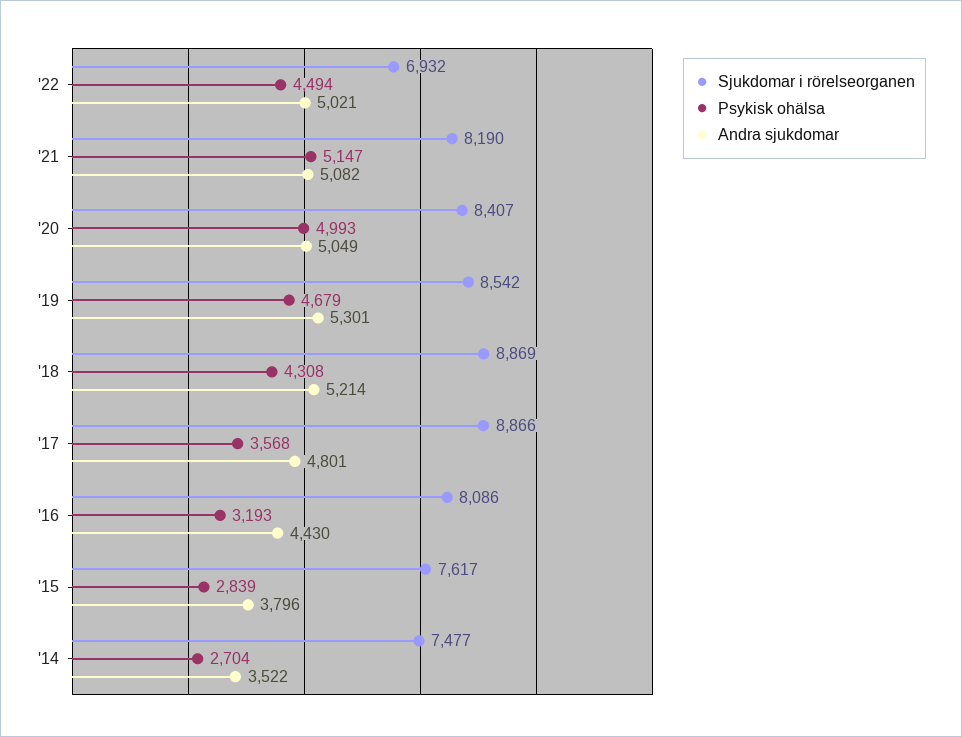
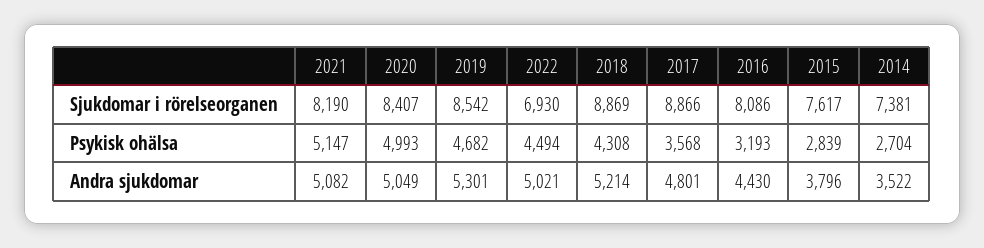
  {
    "Sjukdomar i rörelseorganen": {
-     "'22": 6932,
+     "'22": 6930,
      "'21": 8190,
      "'20": 8407,
      "'19": 8542,
      "'18": 8869,
      "'17": 8866,
      "'16": 8086,
      "'15": 7617,
-     "'14": 7477
+     "'14": 7381
    },
    "Psykisk ohälsa": {
      "'22": 4494,
      "'21": 5147,
      "'20": 4993,
-     "'19": 4679,
+     "'19": 4682,
      "'18": 4308,
      "'17": 3568,
      "'16": 3193,
      "'15": 2839,
      "'14": 2704
    },
    "Andra sjukdomar": {
      "'22": 5021,
      "'21": 5082,
      "'20": 5049,
      "'19": 5301,
      "'18": 5214,
      "'17": 4801,
      "'16": 4430,
      "'15": 3796,
      "'14": 3522
    }
  }

